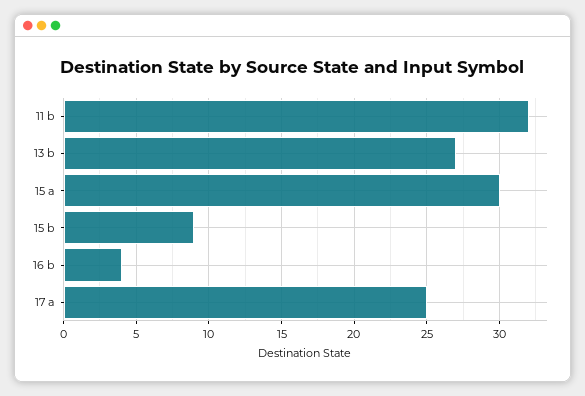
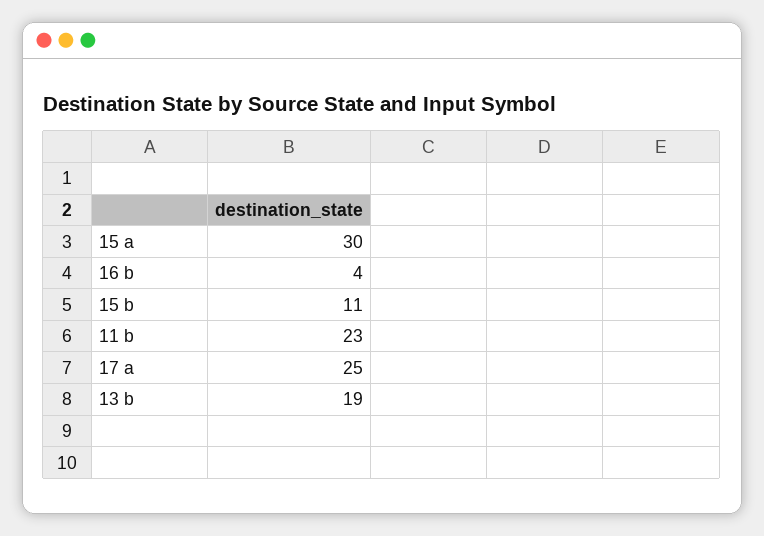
  {
-   "11 b": 32,
+   "11 b": 23,
-   "13 b": 27,
+   "13 b": 19,
    "15 a": 30,
-   "15 b": 9,
+   "15 b": 11,
    "16 b": 4,
    "17 a": 25
  }

